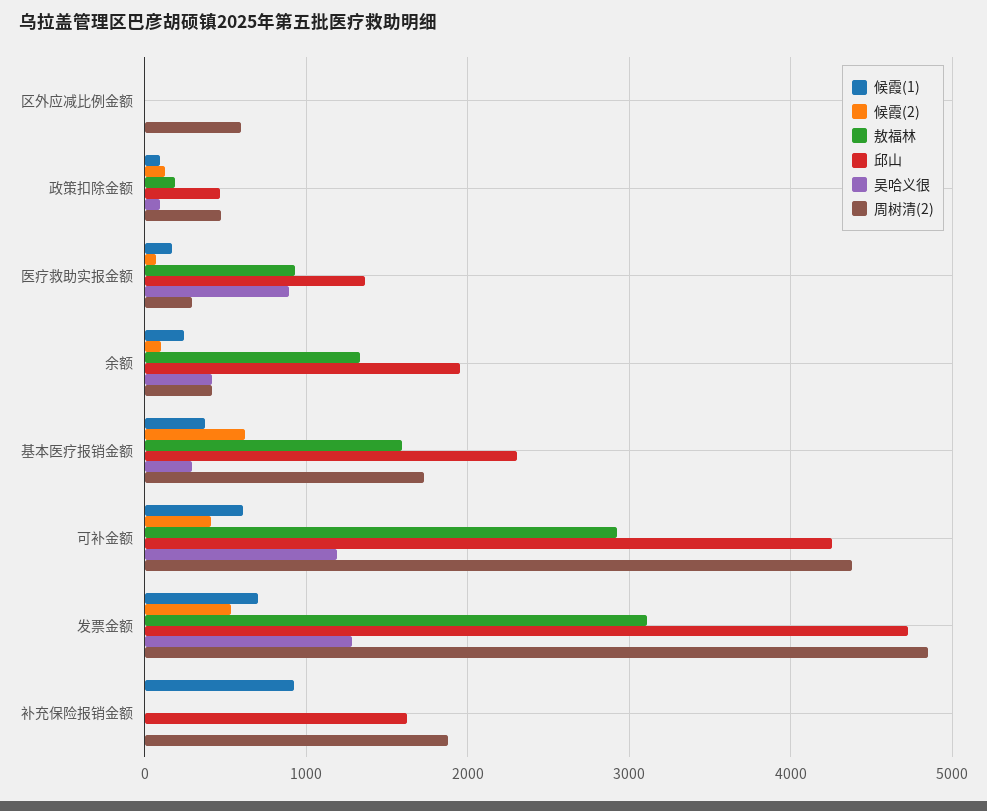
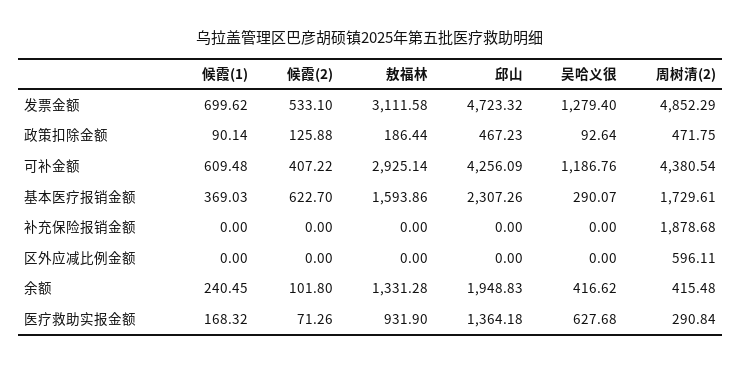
  {
    "候霞(1)": {
      "区外应减比例金额": 0,
      "政策扣除金额": 90.14,
      "医疗救助实报金额": 168.32,
      "余额": 240.45,
      "基本医疗报销金额": 369.03,
      "可补金额": 609.48,
      "发票金额": 699.62,
-     "补充保险报销金额": 900
+     "补充保险报销金额": 0
    },
    "候霞(2)": {
      "区外应减比例金额": 0,
      "政策扣除金额": 125.88,
      "医疗救助实报金额": 71.26,
      "余额": 101.8,
      "基本医疗报销金额": 622.7,
      "可补金额": 407.22,
      "发票金额": 533.1,
      "补充保险报销金额": 0
    },
    "敖福林": {
      "区外应减比例金额": 0,
      "政策扣除金额": 186.44,
      "医疗救助实报金额": 931.9,
      "余额": 1331.28,
      "基本医疗报销金额": 1593.86,
      "可补金额": 2925.14,
      "发票金额": 3111.58,
      "补充保险报销金额": 0
    },
    "邱山": {
      "区外应减比例金额": 0,
      "政策扣除金额": 467.23,
      "医疗救助实报金额": 1364.18,
      "余额": 1948.83,
      "基本医疗报销金额": 2307.26,
      "可补金额": 4256.09,
      "发票金额": 4723.32,
-     "补充保险报销金额": 1600
+     "补充保险报销金额": 0
    },
    "吴哈义很": {
      "区外应减比例金额": 0,
      "政策扣除金额": 92.64,
-     "医疗救助实报金额": 900,
+     "医疗救助实报金额": 627.68,
      "余额": 416.62,
      "基本医疗报销金额": 290.07,
      "可补金额": 1186.76,
      "发票金额": 1279.4,
      "补充保险报销金额": 0
    },
    "周树清(2)": {
      "区外应减比例金额": 596.11,
      "政策扣除金额": 471.75,
      "医疗救助实报金额": 290.84,
      "余额": 415.48,
      "基本医疗报销金额": 1729.61,
      "可补金额": 4380.54,
      "发票金额": 4852.29,
      "补充保险报销金额": 1878.68
    }
  }

